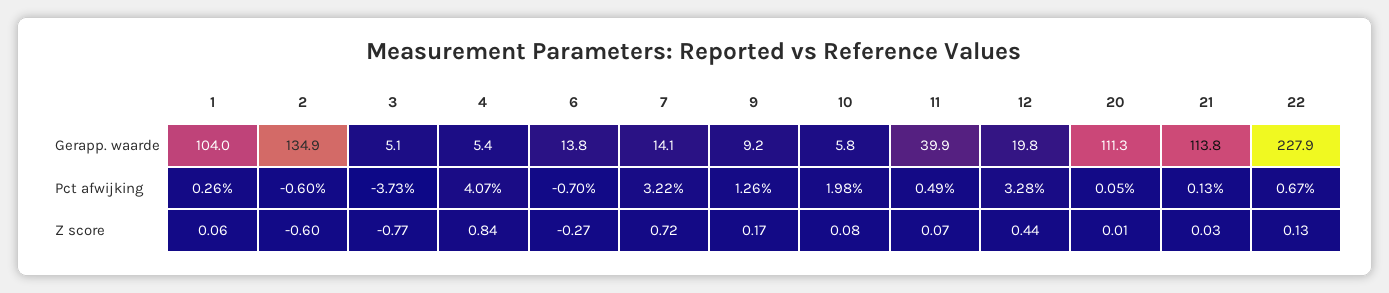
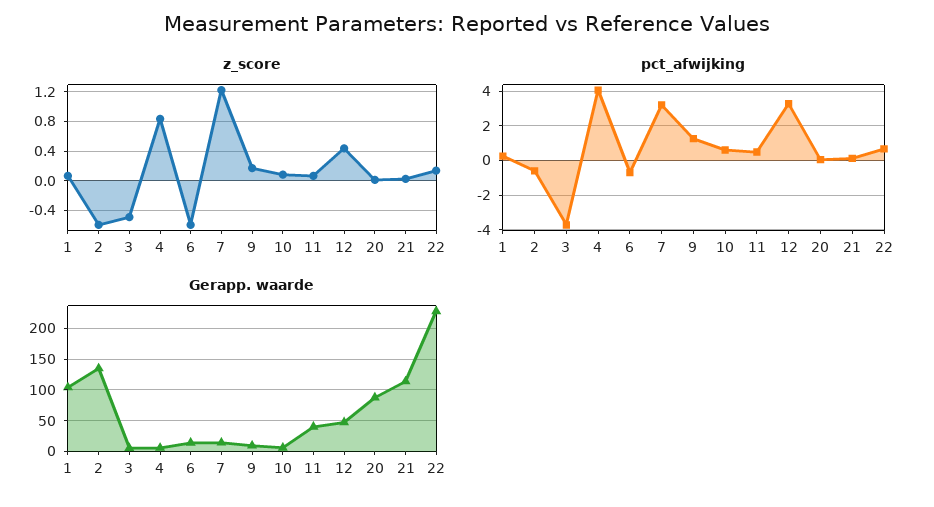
  {
    "Gerapp. waarde": {
      "1": 104,
      "2": 134.9,
      "3": 5.1,
      "4": 5.4,
      "6": 13.8,
      "7": 14.1,
      "9": 9.2,
      "10": 5.8,
      "11": 39.9,
-     "12": 19.8,
+     "12": 50,
-     "20": 111.3,
+     "20": 90,
      "21": 113.8,
      "22": 227.9
    },
    "Pct afwijking": {
      "1": 0.26,
      "2": -0.6,
      "3": -3.73,
      "4": 4.07,
      "6": -0.7,
      "7": 3.22,
      "9": 1.26,
-     "10": 1.98,
+     "10": 0.5,
      "11": 0.49,
      "12": 3.28,
      "20": 0.05,
      "21": 0.13,
      "22": 0.67
    },
    "Z score": {
      "1": 0.06,
      "2": -0.6,
-     "3": -0.77,
+     "3": -0.5,
      "4": 0.84,
-     "6": -0.27,
+     "6": -0.6,
-     "7": 0.72,
+     "7": 1.2,
      "9": 0.17,
      "10": 0.08,
      "11": 0.07,
      "12": 0.44,
      "20": 0.01,
      "21": 0.03,
      "22": 0.13
    }
  }

